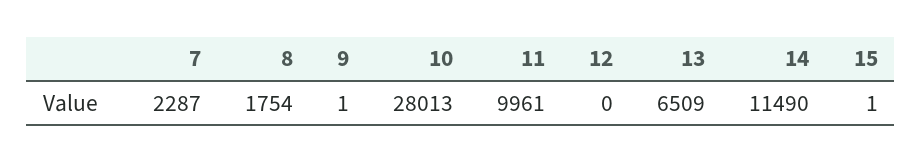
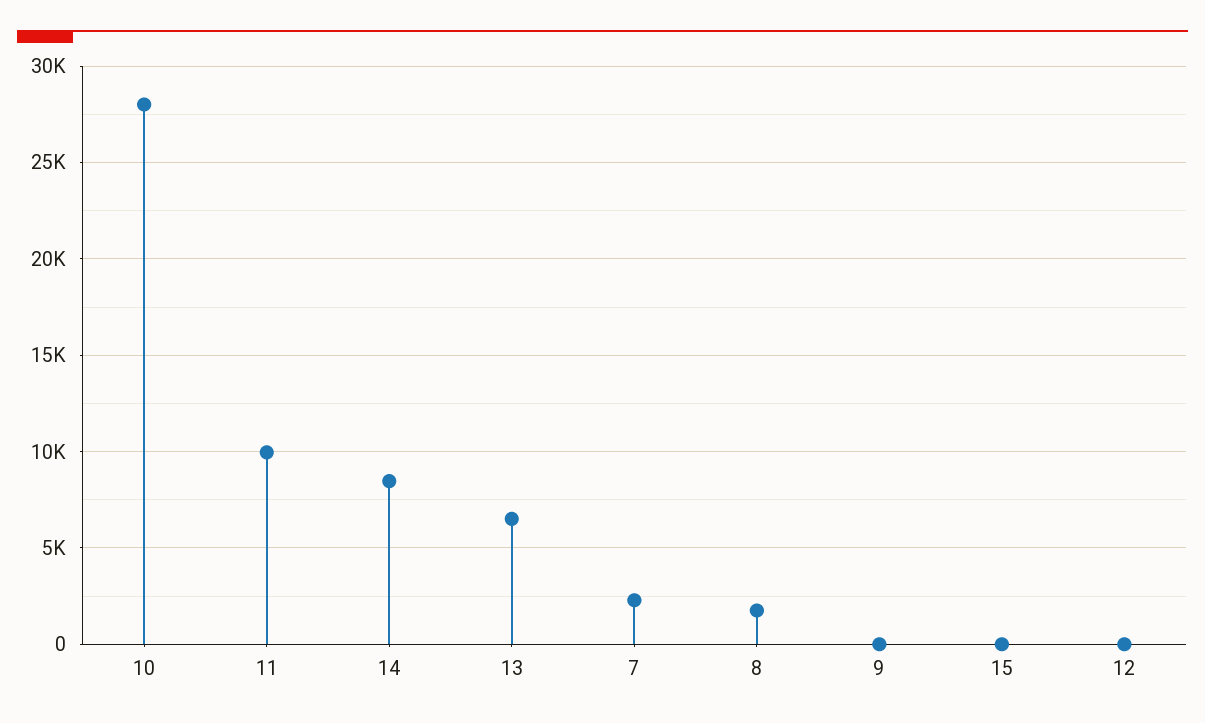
  {
    "7": 2287,
    "8": 1754,
    "9": 1,
    "10": 28013,
    "11": 9961,
    "12": 0,
    "13": 6509,
-   "14": 11490,
+   "14": 8500,
    "15": 1
  }

